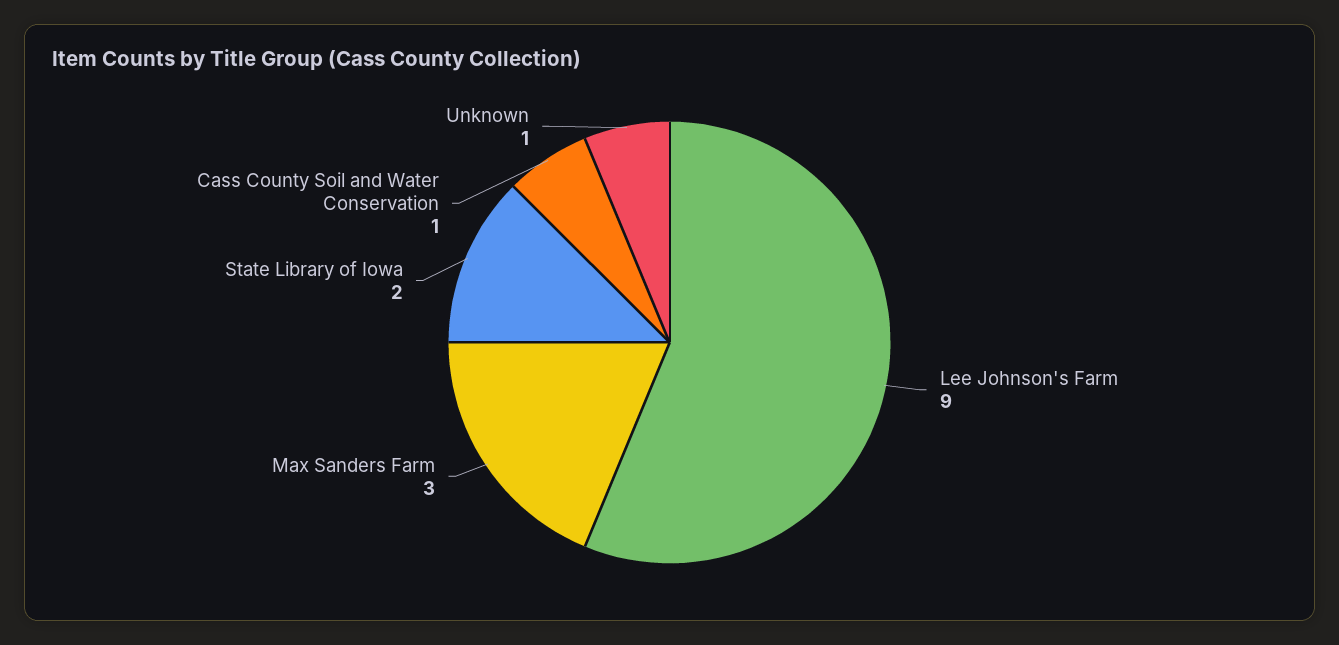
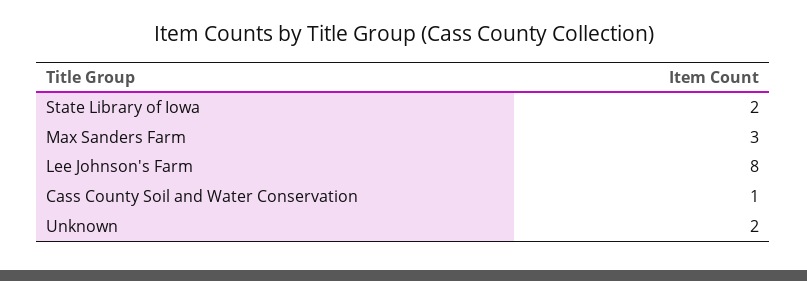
  {
-   "Lee Johnson's Farm": 9,
+   "Lee Johnson's Farm": 8,
    "Max Sanders Farm": 3,
    "State Library of Iowa": 2,
    "Cass County Soil and Water Conservation": 1,
-   "Unknown": 1
+   "Unknown": 2
  }

